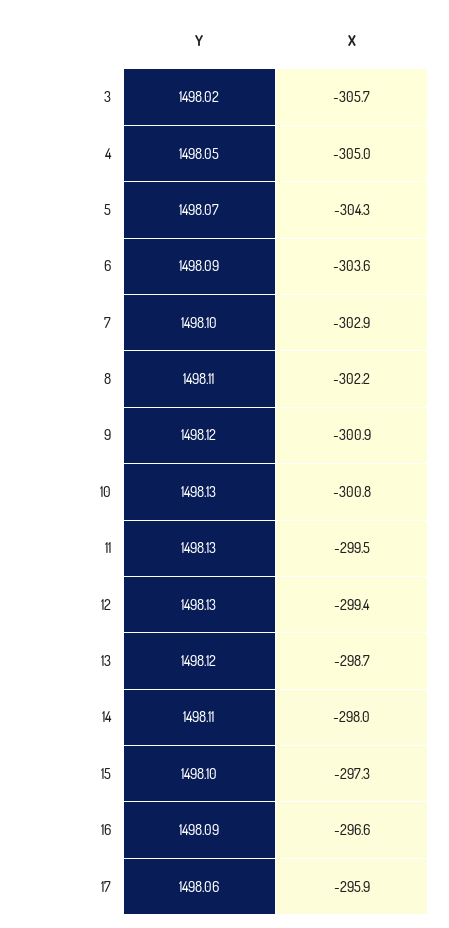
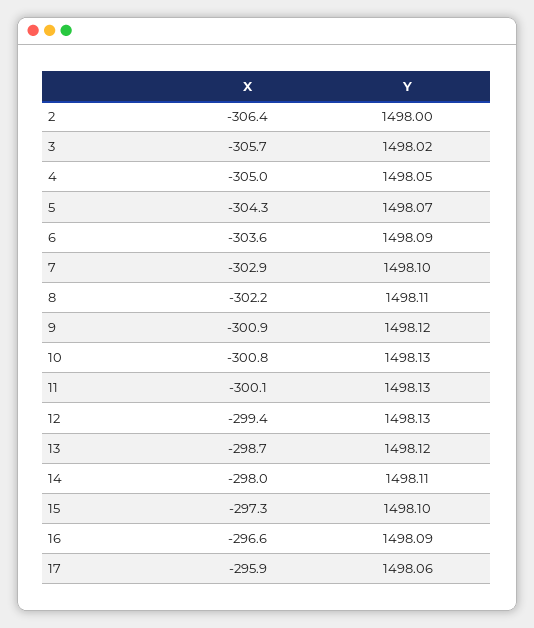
  {
    "Y": {
      "3": 1498.02,
      "4": 1498.05,
      "5": 1498.07,
      "6": 1498.09,
      "7": 1498.1,
      "8": 1498.11,
      "9": 1498.12,
      "10": 1498.13,
      "11": 1498.13,
      "12": 1498.13,
      "13": 1498.12,
      "14": 1498.11,
      "15": 1498.1,
      "16": 1498.09,
-     "17": 1498.06
+     "17": 1498.06,
+     "2": 1498
    },
    "X": {
      "3": -305.7,
      "4": -305,
      "5": -304.3,
      "6": -303.6,
      "7": -302.9,
      "8": -302.2,
      "9": -300.9,
      "10": -300.8,
-     "11": -299.5,
+     "11": -300.1,
      "12": -299.4,
      "13": -298.7,
      "14": -298,
      "15": -297.3,
      "16": -296.6,
-     "17": -295.9
+     "17": -295.9,
+     "2": -306.4
    }
  }

